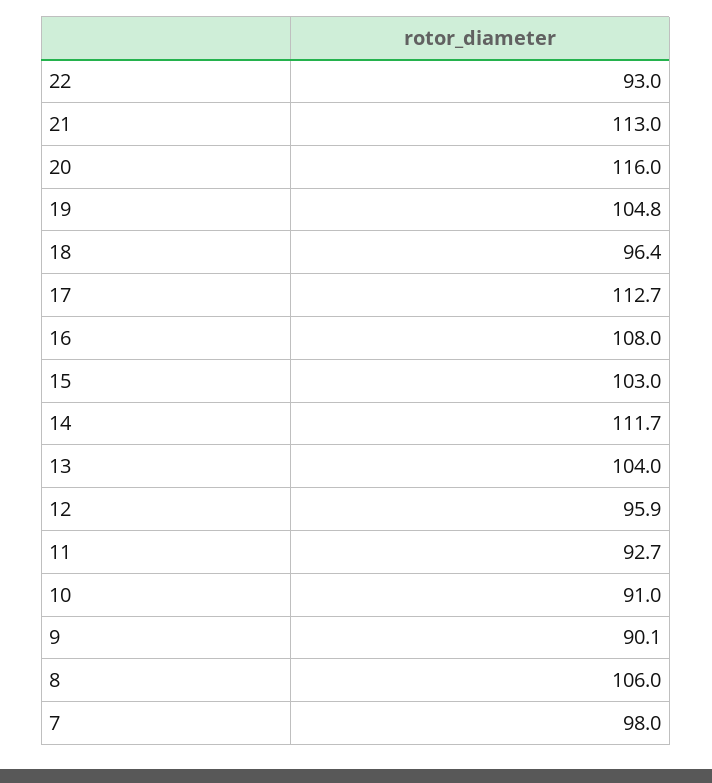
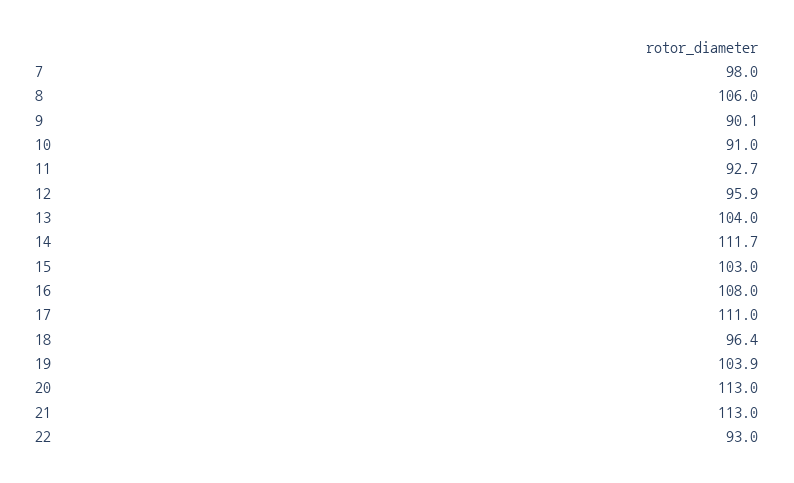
  {
    "22": 93,
    "21": 113,
-   "20": 116,
+   "20": 113,
-   "19": 104.8,
+   "19": 103.9,
    "18": 96.4,
-   "17": 112.7,
+   "17": 111,
    "16": 108,
    "15": 103,
    "14": 111.7,
    "13": 104,
    "12": 95.9,
    "11": 92.7,
    "10": 91,
    "9": 90.1,
    "8": 106,
    "7": 98
  }

